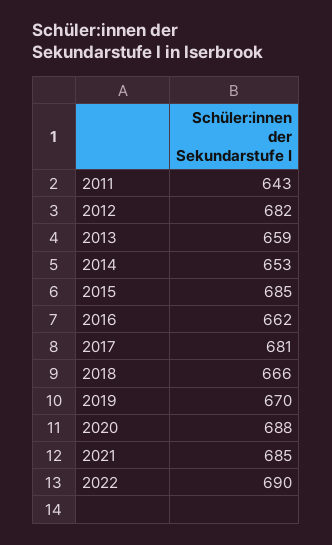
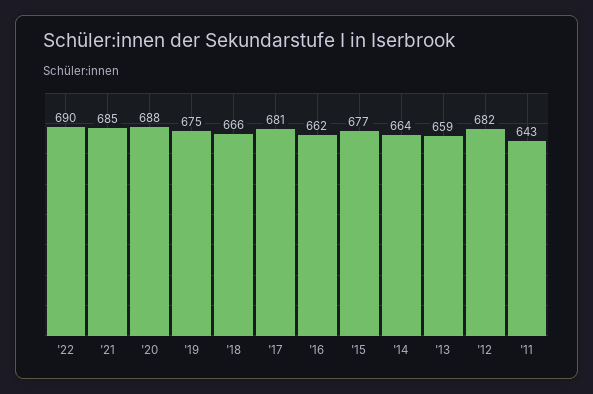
  {
    "2011": 643,
    "2012": 682,
    "2013": 659,
-   "2014": 653,
+   "2014": 664,
-   "2015": 685,
+   "2015": 677,
    "2016": 662,
    "2017": 681,
    "2018": 666,
-   "2019": 670,
+   "2019": 675,
    "2020": 688,
    "2021": 685,
    "2022": 690
  }

